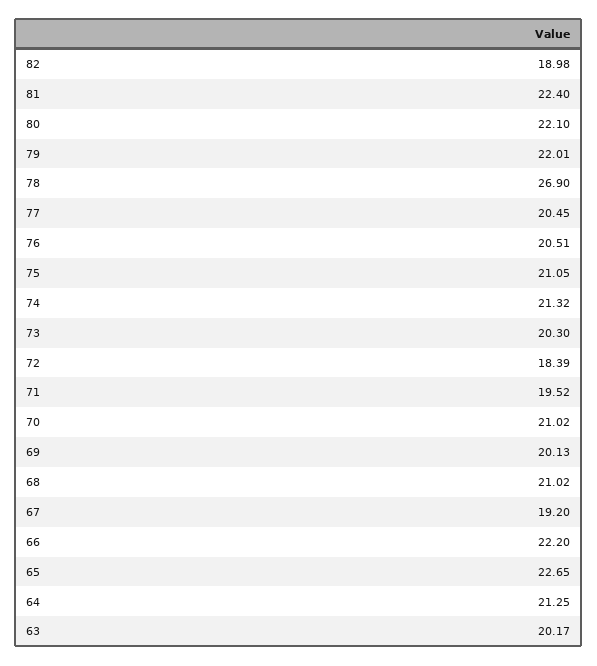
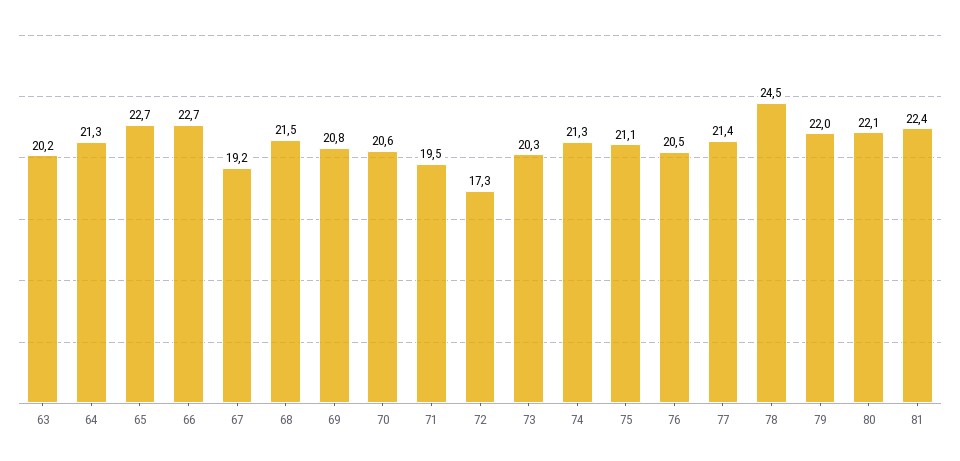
  {
-   "82": 18.98,
    "81": 22.4,
    "80": 22.1,
    "79": 22.01,
-   "78": 26.9,
+   "78": 24.5,
-   "77": 20.45,
+   "77": 21.4,
    "76": 20.51,
    "75": 21.05,
    "74": 21.32,
    "73": 20.3,
-   "72": 18.39,
+   "72": 17.3,
    "71": 19.52,
-   "70": 21.02,
+   "70": 20.6,
-   "69": 20.13,
+   "69": 20.8,
-   "68": 21.02,
+   "68": 21.5,
    "67": 19.2,
-   "66": 22.2,
+   "66": 22.7,
    "65": 22.65,
    "64": 21.25,
    "63": 20.17
  }

